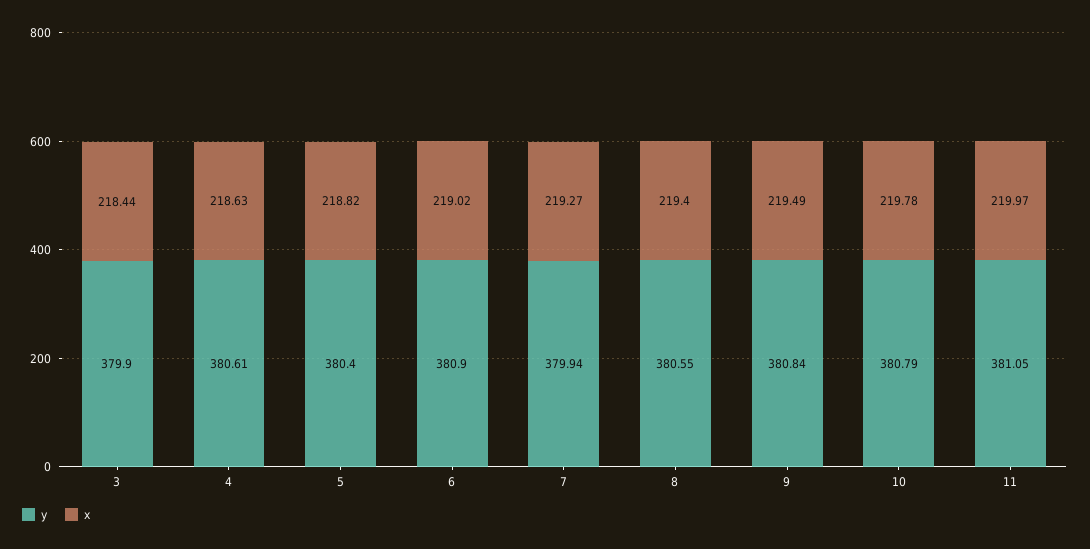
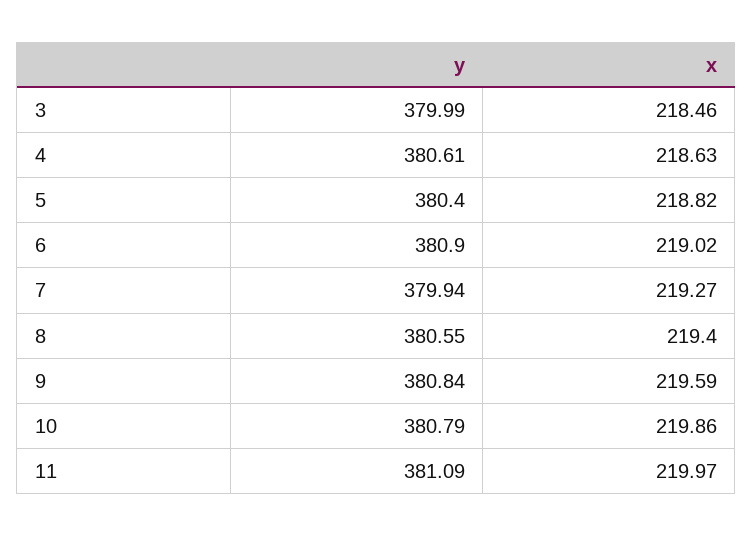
  {
    "y": {
-     "3": 379.9,
+     "3": 379.99,
      "4": 380.61,
      "5": 380.4,
      "6": 380.9,
      "7": 379.94,
      "8": 380.55,
      "9": 380.84,
      "10": 380.79,
-     "11": 381.05
+     "11": 381.09
    },
    "x": {
-     "3": 218.44,
+     "3": 218.46,
      "4": 218.63,
      "5": 218.82,
      "6": 219.02,
      "7": 219.27,
      "8": 219.4,
-     "9": 219.49,
+     "9": 219.59,
-     "10": 219.78,
+     "10": 219.86,
      "11": 219.97
    }
  }

